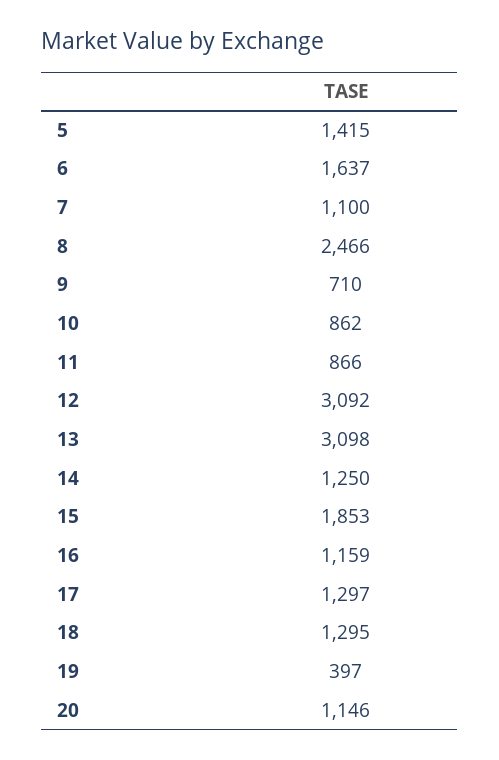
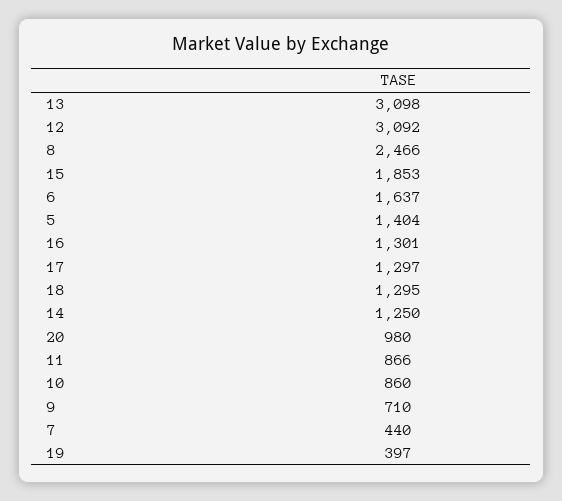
  {
-   "5": 1415,
+   "5": 1404,
    "6": 1637,
-   "7": 1100,
+   "7": 440,
    "8": 2466,
    "9": 710,
-   "10": 862,
+   "10": 860,
    "11": 866,
    "12": 3092,
    "13": 3098,
    "14": 1250,
    "15": 1853,
-   "16": 1159,
+   "16": 1301,
    "17": 1297,
    "18": 1295,
    "19": 397,
-   "20": 1146
+   "20": 980
  }

